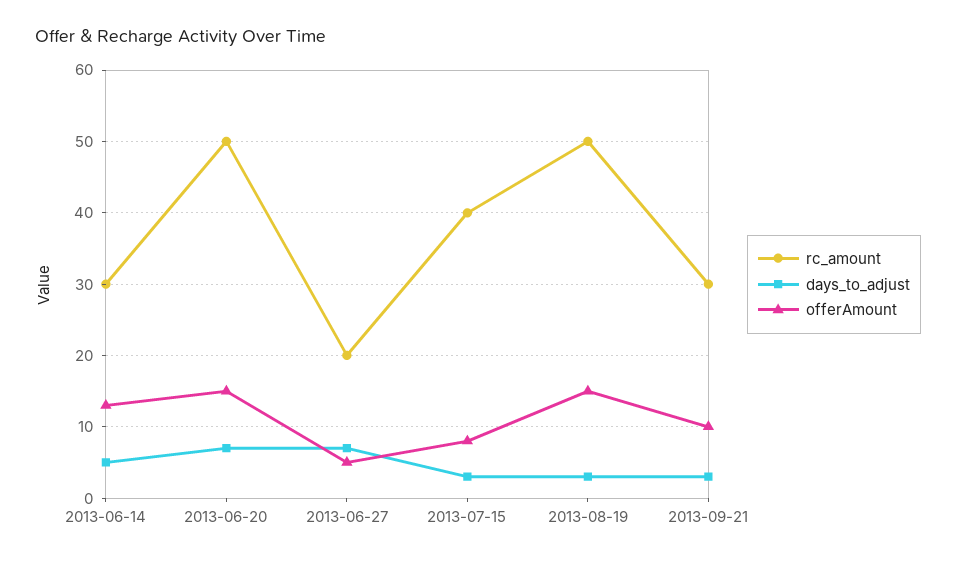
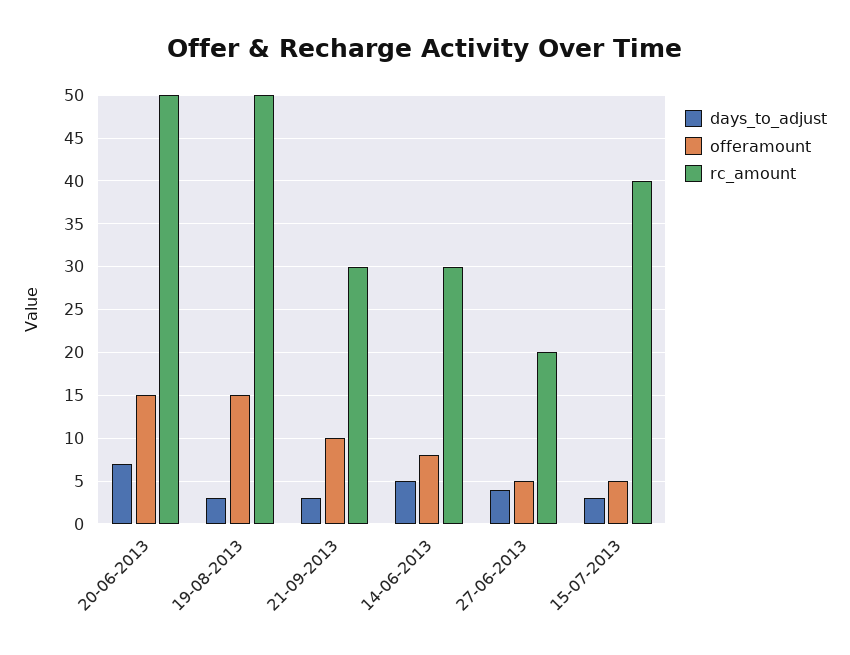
  {
    "rc_amount": {
      "2013-06-14": 30,
      "2013-06-20": 50,
      "2013-06-27": 20,
      "2013-07-15": 40,
      "2013-08-19": 50,
      "2013-09-21": 30
    },
    "days_to_adjust": {
      "2013-06-14": 5,
      "2013-06-20": 7,
-     "2013-06-27": 7,
+     "2013-06-27": 4,
      "2013-07-15": 3,
      "2013-08-19": 3,
      "2013-09-21": 3
    },
    "offerAmount": {
-     "2013-06-14": 13,
+     "2013-06-14": 8,
      "2013-06-20": 15,
      "2013-06-27": 5,
-     "2013-07-15": 8,
+     "2013-07-15": 5,
      "2013-08-19": 15,
      "2013-09-21": 10
    }
  }

